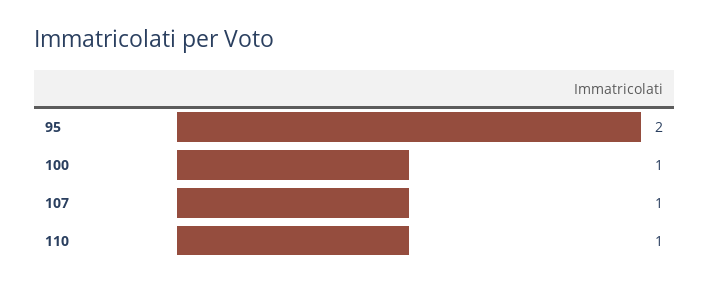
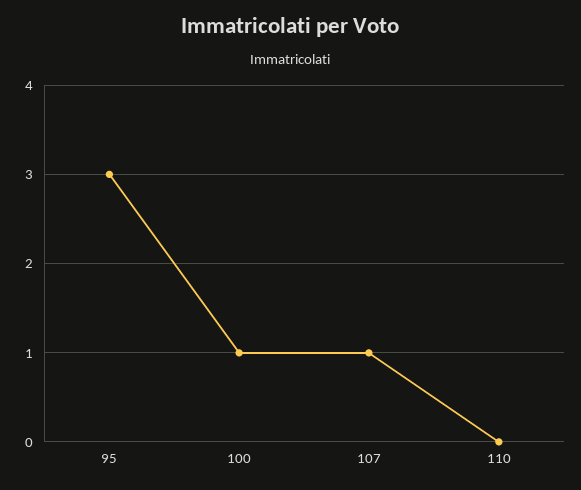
  {
-   "95": 2,
+   "95": 3,
    "100": 1,
    "107": 1,
-   "110": 1
+   "110": 0
  }

